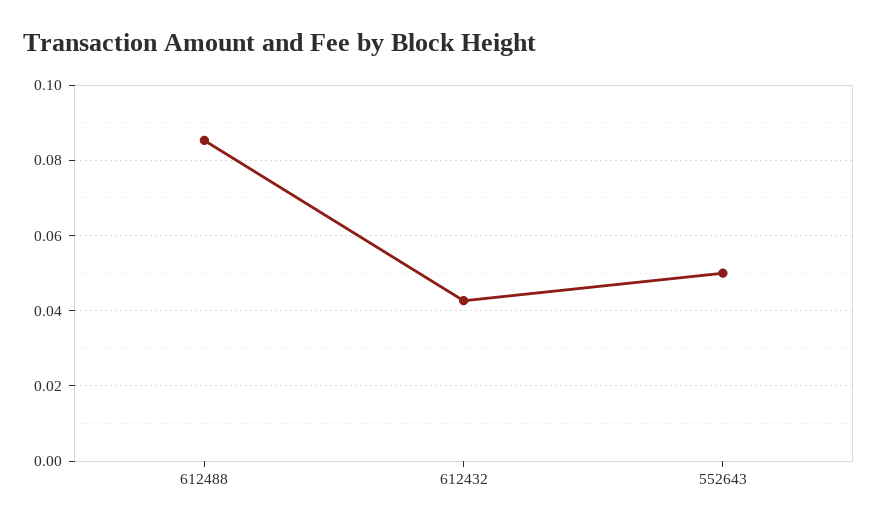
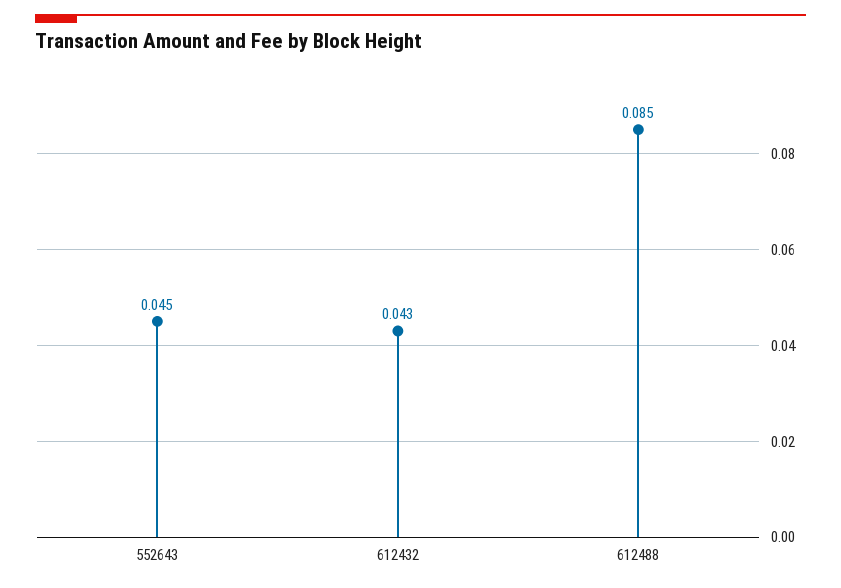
  {
    "612488": 0.085,
    "612432": 0.043,
-   "552643": 0.05
+   "552643": 0.045
  }

